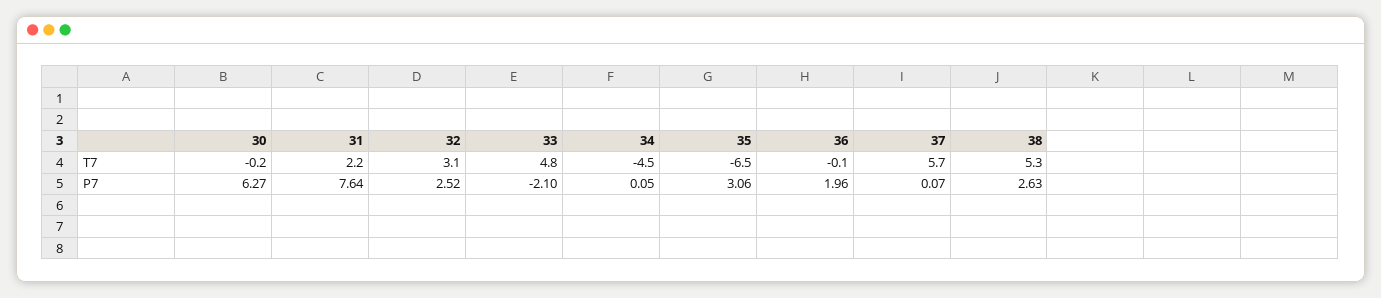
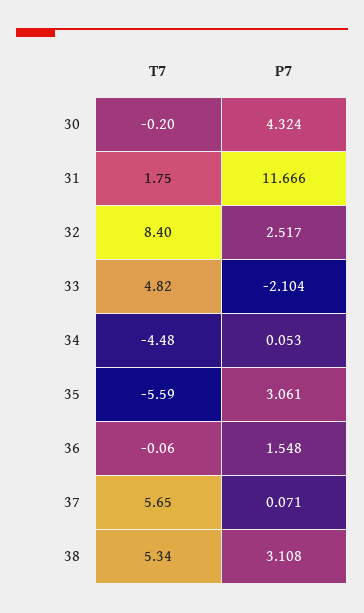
  {
    "30": {
      "T7": -0.2,
-     "P7": 6.27
+     "P7": 4.324
    },
    "31": {
-     "T7": 2.2,
+     "T7": 1.75,
-     "P7": 7.64
+     "P7": 11.666
    },
    "32": {
-     "T7": 3.1,
+     "T7": 8.4,
      "P7": 2.517
    },
    "33": {
      "T7": 4.82,
      "P7": -2.104
    },
    "34": {
      "T7": -4.48,
      "P7": 0.053
    },
    "35": {
-     "T7": -6.5,
+     "T7": -5.59,
      "P7": 3.061
    },
    "36": {
      "T7": -0.06,
-     "P7": 1.96
+     "P7": 1.548
    },
    "37": {
      "T7": 5.65,
      "P7": 0.071
    },
    "38": {
      "T7": 5.34,
-     "P7": 2.63
+     "P7": 3.108
    }
  }

